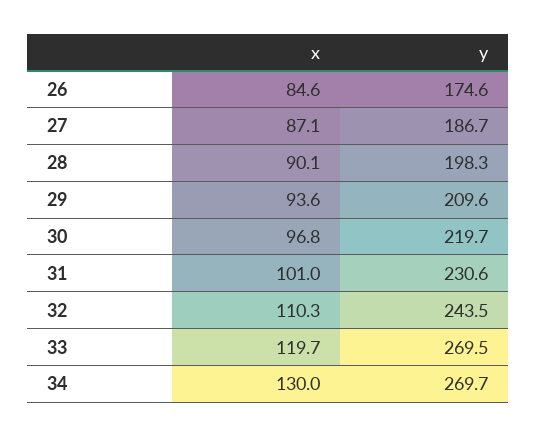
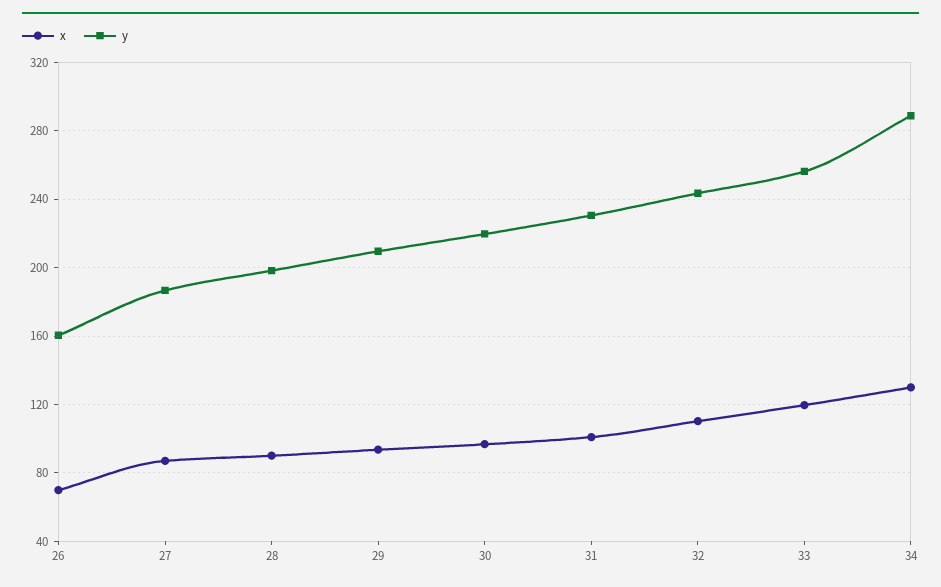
  {
    "x": {
-     "26": 84.6,
+     "26": 70,
      "27": 87.1,
      "28": 90.1,
      "29": 93.6,
      "30": 96.8,
      "31": 101,
      "32": 110.3,
      "33": 119.7,
      "34": 130
    },
    "y": {
-     "26": 174.6,
+     "26": 160,
      "27": 186.7,
      "28": 198.3,
      "29": 209.6,
      "30": 219.7,
      "31": 230.6,
      "32": 243.5,
-     "33": 269.5,
+     "33": 255,
-     "34": 269.7
+     "34": 290
    }
  }

